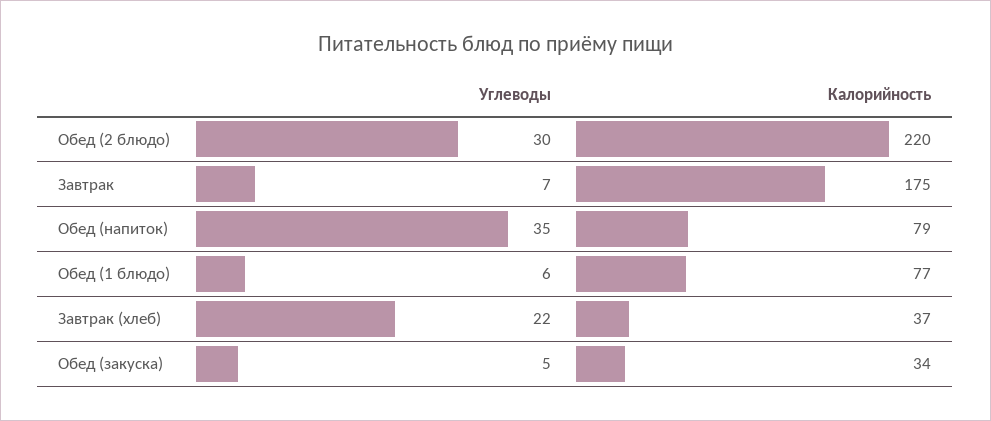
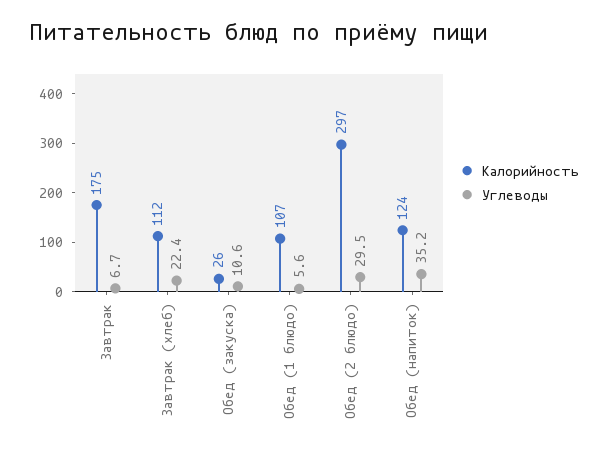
  {
    "Углеводы": {
      "Обед (2 блюдо)": 29.5,
      "Завтрак": 6.7,
      "Обед (напиток)": 35.2,
      "Обед (1 блюдо)": 5.6,
      "Завтрак (хлеб)": 22.4,
-     "Обед (закуска)": 5
+     "Обед (закуска)": 10.6
    },
    "Калорийность": {
-     "Обед (2 блюдо)": 220,
+     "Обед (2 блюдо)": 297,
      "Завтрак": 175,
-     "Обед (напиток)": 79,
+     "Обед (напиток)": 124,
-     "Обед (1 блюдо)": 77,
+     "Обед (1 блюдо)": 107,
-     "Завтрак (хлеб)": 37,
+     "Завтрак (хлеб)": 112,
-     "Обед (закуска)": 34
+     "Обед (закуска)": 26
    }
  }

